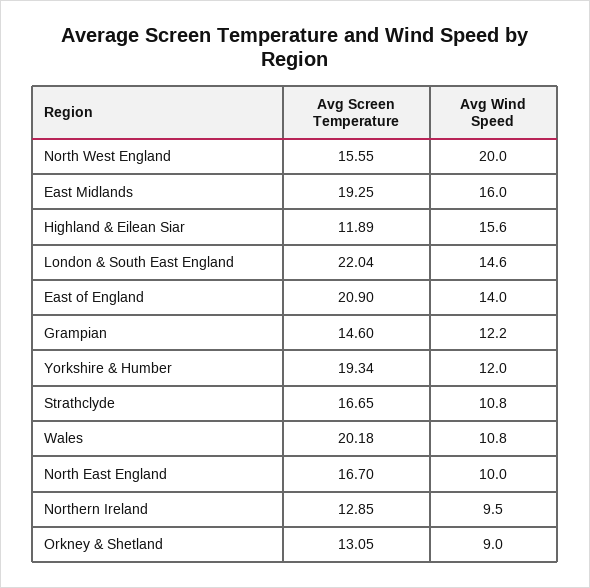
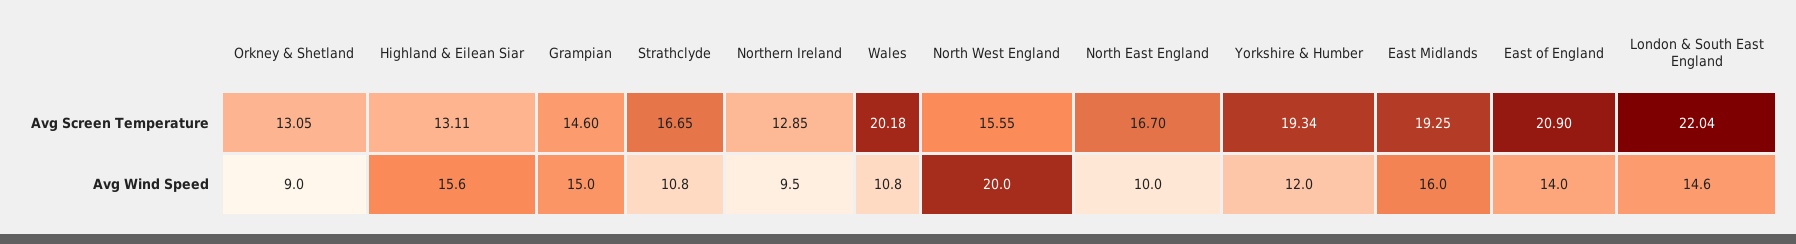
  {
    "Avg Screen Temperature": {
      "North West England": 15.55,
      "East Midlands": 19.25,
-     "Highland & Eilean Siar": 11.89,
+     "Highland & Eilean Siar": 13.11,
      "London & South East England": 22.04,
      "East of England": 20.9,
      "Grampian": 14.6,
      "Yorkshire & Humber": 19.34,
      "Strathclyde": 16.65,
      "Wales": 20.18,
      "North East England": 16.7,
      "Northern Ireland": 12.85,
      "Orkney & Shetland": 13.05
    },
    "Avg Wind Speed": {
      "North West England": 20,
      "East Midlands": 16,
      "Highland & Eilean Siar": 15.6,
      "London & South East England": 14.6,
      "East of England": 14,
-     "Grampian": 12.2,
+     "Grampian": 15,
      "Yorkshire & Humber": 12,
      "Strathclyde": 10.8,
      "Wales": 10.8,
      "North East England": 10,
      "Northern Ireland": 9.5,
      "Orkney & Shetland": 9
    }
  }

